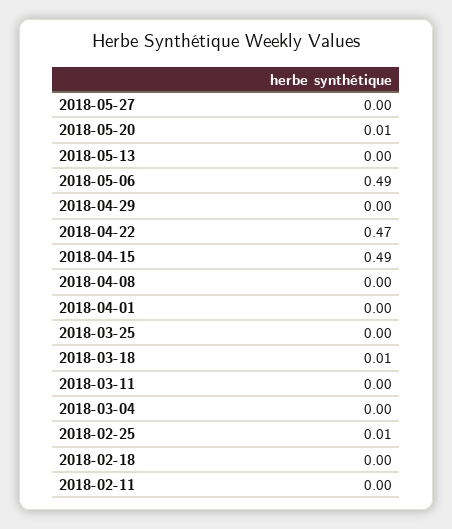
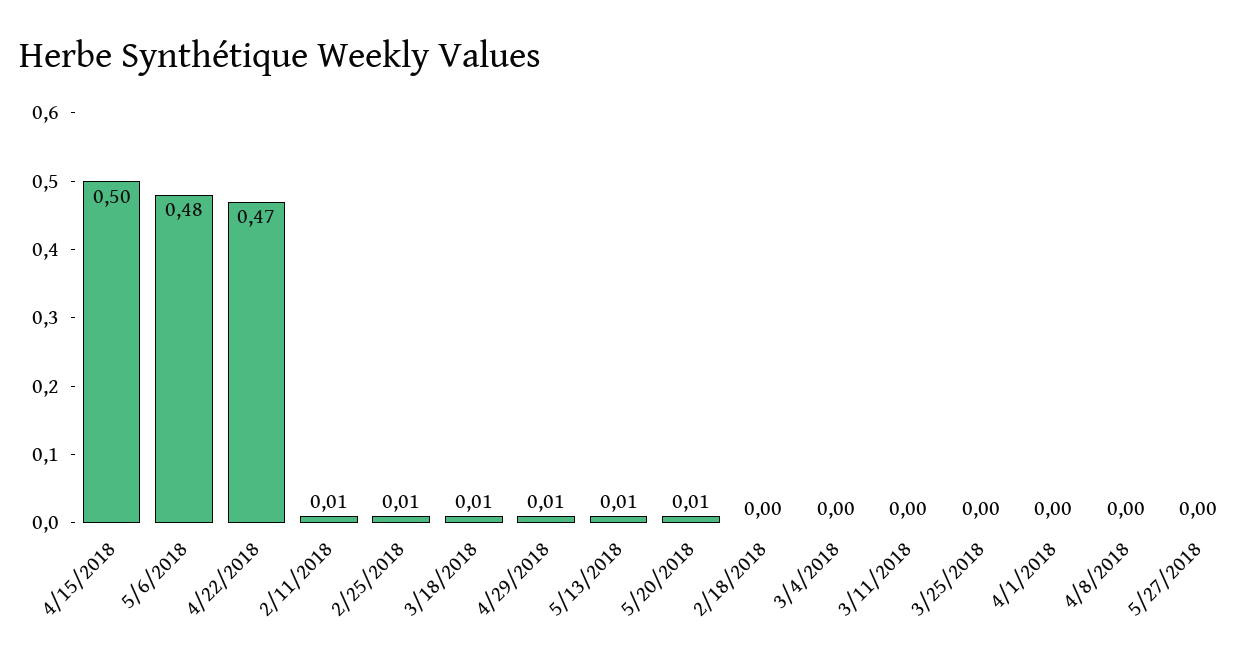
  {
    "2018-05-27": 0,
    "2018-05-20": 0.01,
-   "2018-05-13": 0,
+   "2018-05-13": 0.01,
-   "2018-05-06": 0.49,
+   "2018-05-06": 0.48,
-   "2018-04-29": 0,
+   "2018-04-29": 0.01,
    "2018-04-22": 0.47,
-   "2018-04-15": 0.49,
+   "2018-04-15": 0.5,
    "2018-04-08": 0,
    "2018-04-01": 0,
    "2018-03-25": 0,
    "2018-03-18": 0.01,
    "2018-03-11": 0,
    "2018-03-04": 0,
    "2018-02-25": 0.01,
    "2018-02-18": 0,
-   "2018-02-11": 0
+   "2018-02-11": 0.01
  }

